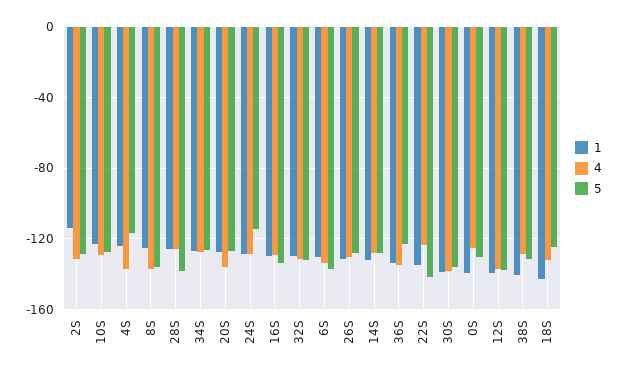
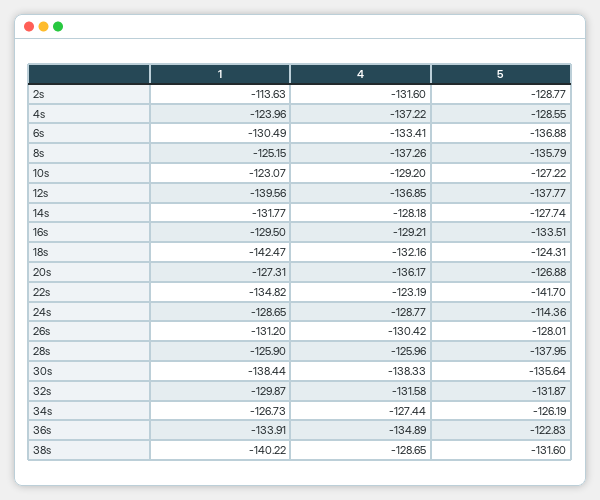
  {
    "1": {
      "2S": -113.63,
      "10S": -123.07,
      "4S": -123.96,
      "8S": -125.15,
      "28S": -125.9,
      "34S": -126.73,
      "20S": -127.31,
      "24S": -128.65,
      "16S": -129.5,
      "32S": -129.87,
      "6S": -130.49,
      "26S": -131.2,
      "14S": -131.77,
      "36S": -133.91,
      "22S": -134.82,
      "30S": -138.44,
-     "0S": -140,
      "12S": -139.56,
      "38S": -140.22,
      "18S": -142.47
    },
    "4": {
      "2S": -131.6,
      "10S": -129.2,
      "4S": -137.22,
      "8S": -137.26,
      "28S": -125.96,
      "34S": -127.44,
      "20S": -136.17,
      "24S": -128.77,
      "16S": -129.21,
      "32S": -131.58,
      "6S": -133.41,
      "26S": -130.42,
      "14S": -128.18,
      "36S": -134.89,
      "22S": -123.19,
      "30S": -138.33,
-     "0S": -125,
      "12S": -136.85,
      "38S": -128.65,
      "18S": -132.16
    },
    "5": {
      "2S": -128.77,
      "10S": -127.22,
-     "4S": -115,
+     "4S": -128.55,
      "8S": -135.79,
      "28S": -137.95,
      "34S": -126.19,
      "20S": -126.88,
      "24S": -114.36,
      "16S": -133.51,
      "32S": -131.87,
      "6S": -136.88,
      "26S": -128.01,
      "14S": -127.74,
      "36S": -122.83,
      "22S": -141.7,
      "30S": -135.64,
-     "0S": -130,
      "12S": -137.77,
      "38S": -131.6,
      "18S": -124.31
    }
  }

